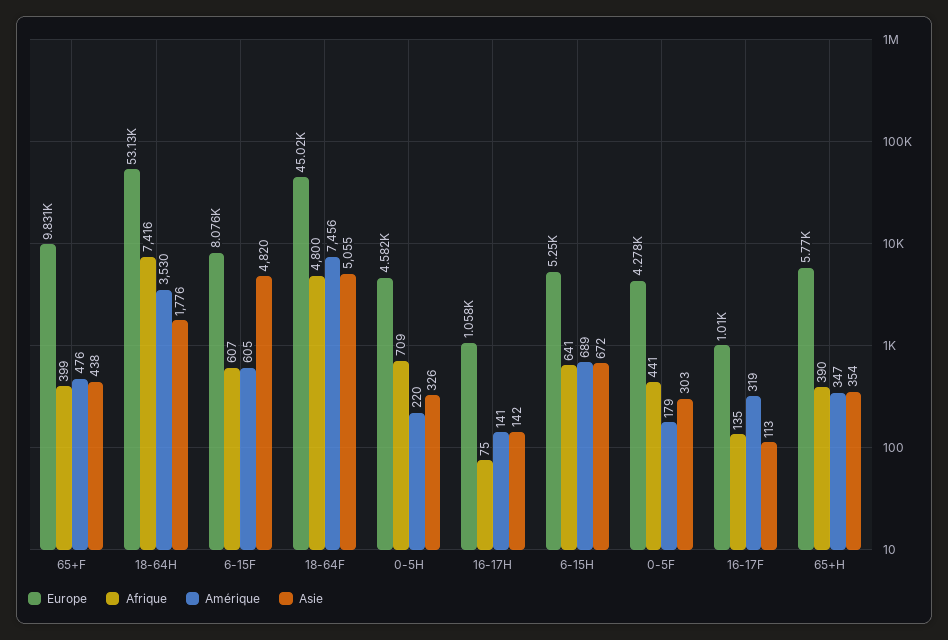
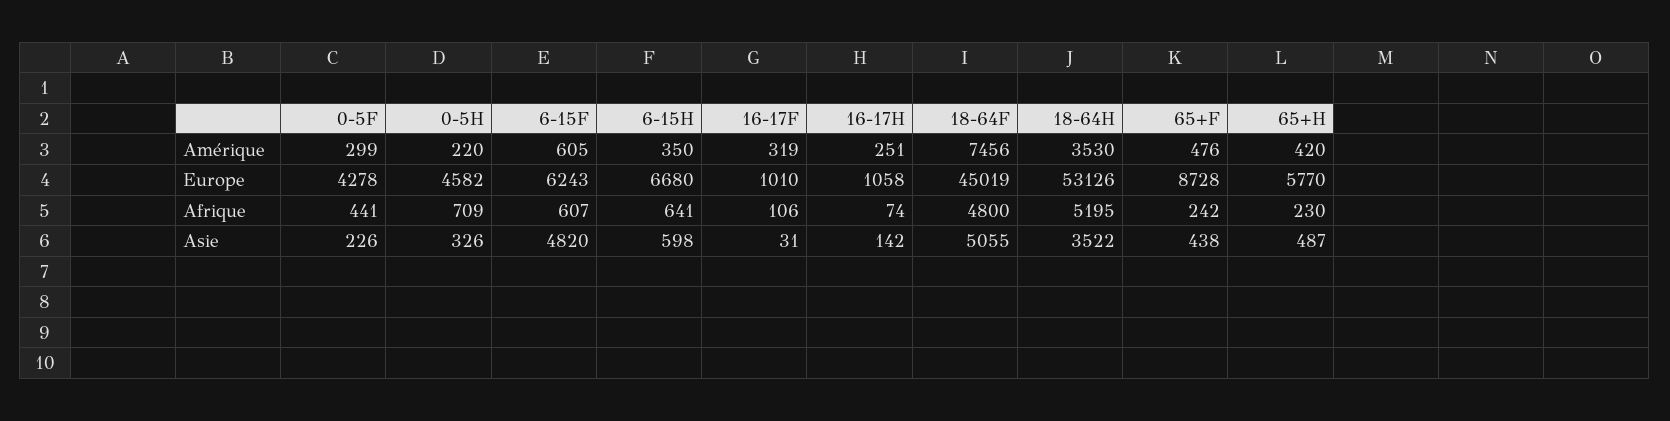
  {
    "Europe": {
-     "65+F": 9831,
+     "65+F": 8728,
      "18-64H": 53126,
-     "6-15F": 8076,
+     "6-15F": 6243,
      "18-64F": 45019,
      "0-5H": 4582,
      "16-17H": 1058,
-     "6-15H": 5250,
+     "6-15H": 6680,
      "0-5F": 4278,
      "16-17F": 1010,
      "65+H": 5770
    },
    "Afrique": {
-     "65+F": 399,
+     "65+F": 242,
-     "18-64H": 7416,
+     "18-64H": 5195,
      "6-15F": 607,
      "18-64F": 4800,
      "0-5H": 709,
-     "16-17H": 75,
+     "16-17H": 74,
      "6-15H": 641,
      "0-5F": 441,
-     "16-17F": 135,
+     "16-17F": 106,
-     "65+H": 390
+     "65+H": 230
    },
    "Amérique": {
      "65+F": 476,
      "18-64H": 3530,
      "6-15F": 605,
      "18-64F": 7456,
      "0-5H": 220,
-     "16-17H": 141,
+     "16-17H": 251,
-     "6-15H": 689,
+     "6-15H": 350,
-     "0-5F": 179,
+     "0-5F": 299,
      "16-17F": 319,
-     "65+H": 347
+     "65+H": 420
    },
    "Asie": {
      "65+F": 438,
-     "18-64H": 1776,
+     "18-64H": 3522,
      "6-15F": 4820,
      "18-64F": 5055,
      "0-5H": 326,
      "16-17H": 142,
-     "6-15H": 672,
+     "6-15H": 598,
-     "0-5F": 303,
+     "0-5F": 226,
-     "16-17F": 113,
+     "16-17F": 31,
-     "65+H": 354
+     "65+H": 487
    }
  }

